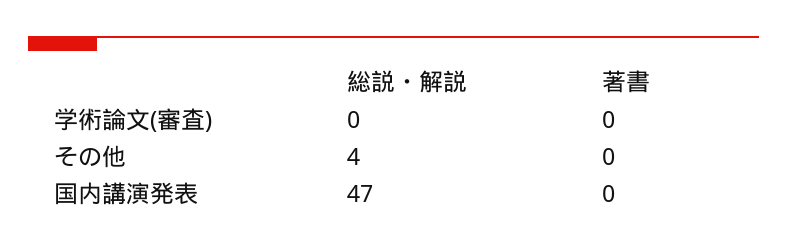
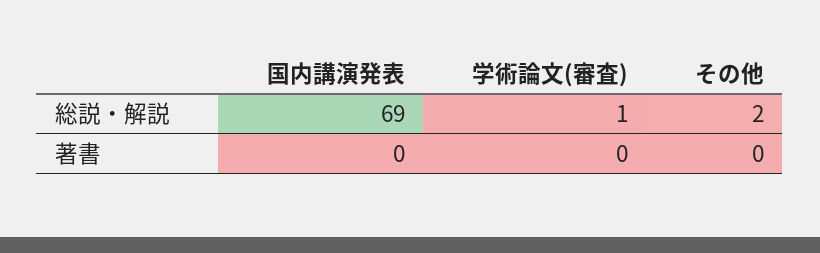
  {
    "総説・解説": {
-     "学術論文(審査)": 0,
+     "学術論文(審査)": 1,
-     "その他": 4,
+     "その他": 2,
-     "国内講演発表": 47
+     "国内講演発表": 69
    },
    "著書": {
      "学術論文(審査)": 0,
      "その他": 0,
      "国内講演発表": 0
    }
  }

